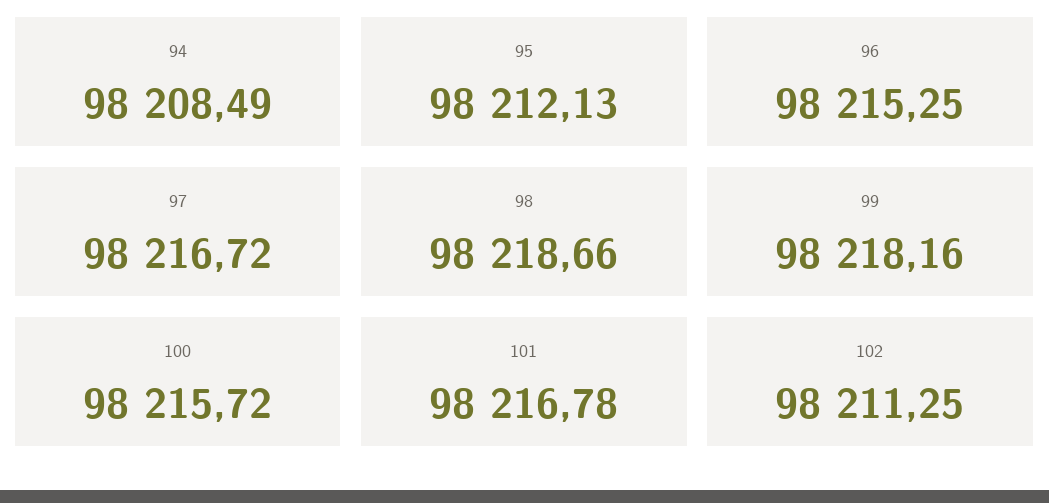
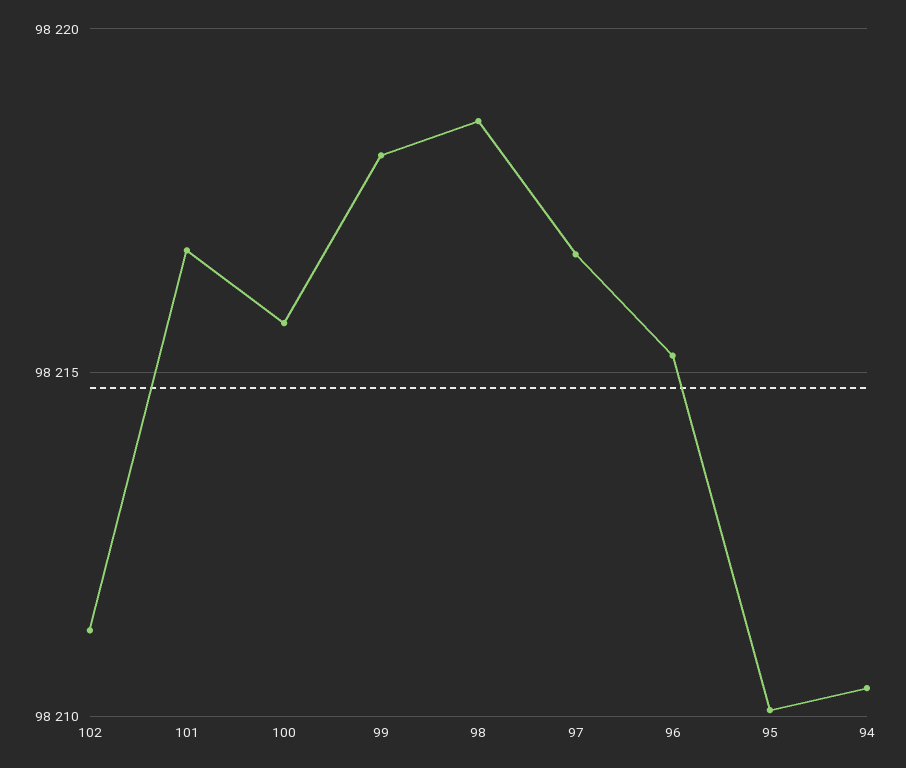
  {
-   "94": 98208.49,
+   "94": 98210.5,
-   "95": 98212.13,
+   "95": 98210,
    "96": 98215.25,
    "97": 98216.72,
    "98": 98218.66,
    "99": 98218.16,
    "100": 98215.72,
    "101": 98216.78,
    "102": 98211.25
  }

